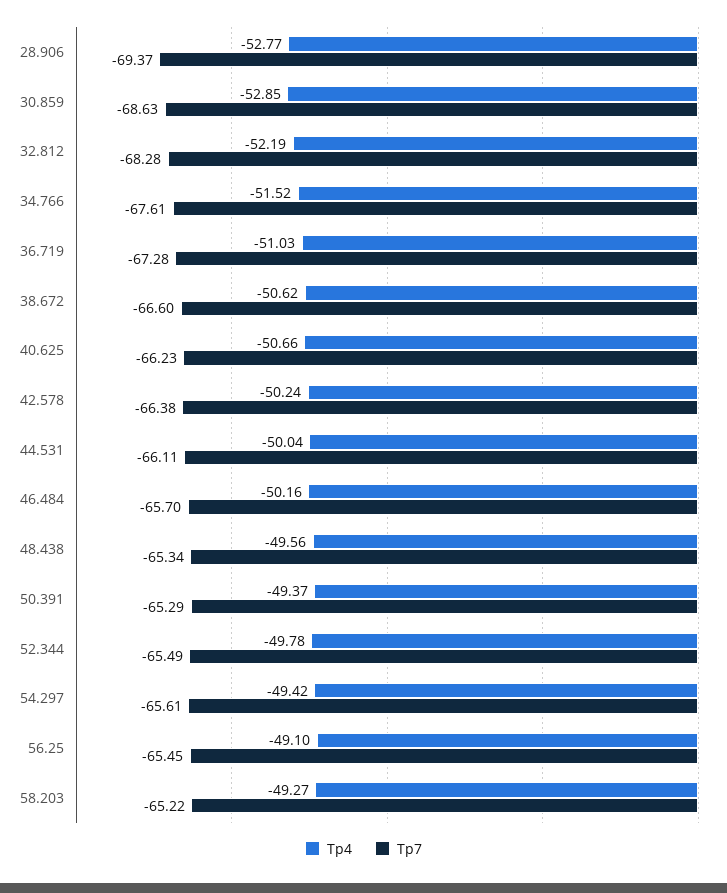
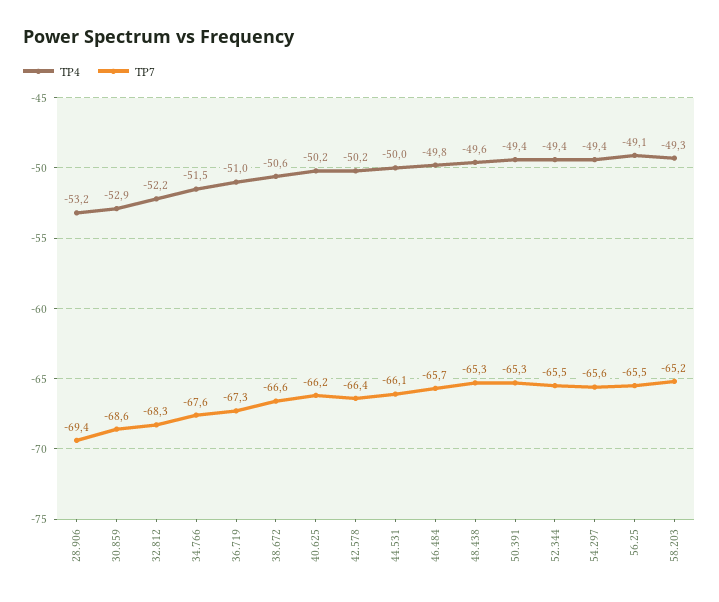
  {
    "Tp4": {
-     "28.906": -52.77,
+     "28.906": -53.2,
      "30.859": -52.85,
      "32.812": -52.19,
      "34.766": -51.52,
      "36.719": -51.03,
      "38.672": -50.62,
-     "40.625": -50.66,
+     "40.625": -50.2,
      "42.578": -50.24,
      "44.531": -50.04,
-     "46.484": -50.16,
+     "46.484": -49.8,
      "48.438": -49.56,
      "50.391": -49.37,
-     "52.344": -49.78,
+     "52.344": -49.4,
      "54.297": -49.42,
      "56.25": -49.1,
      "58.203": -49.27
    },
    "Tp7": {
      "28.906": -69.37,
      "30.859": -68.63,
      "32.812": -68.28,
      "34.766": -67.61,
      "36.719": -67.28,
      "38.672": -66.6,
      "40.625": -66.23,
      "42.578": -66.38,
      "44.531": -66.11,
      "46.484": -65.7,
      "48.438": -65.34,
      "50.391": -65.29,
      "52.344": -65.49,
      "54.297": -65.61,
      "56.25": -65.45,
      "58.203": -65.22
    }
  }

